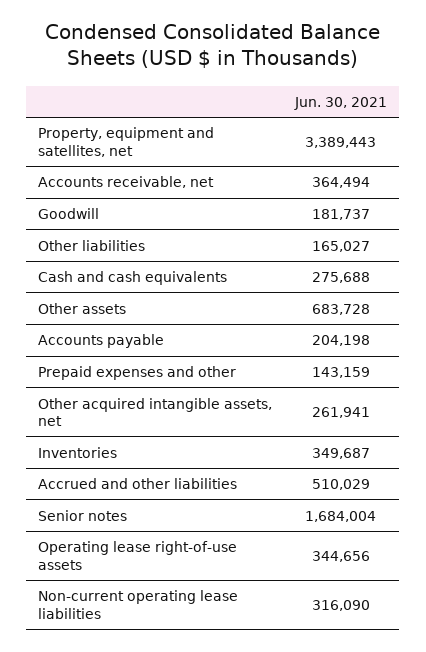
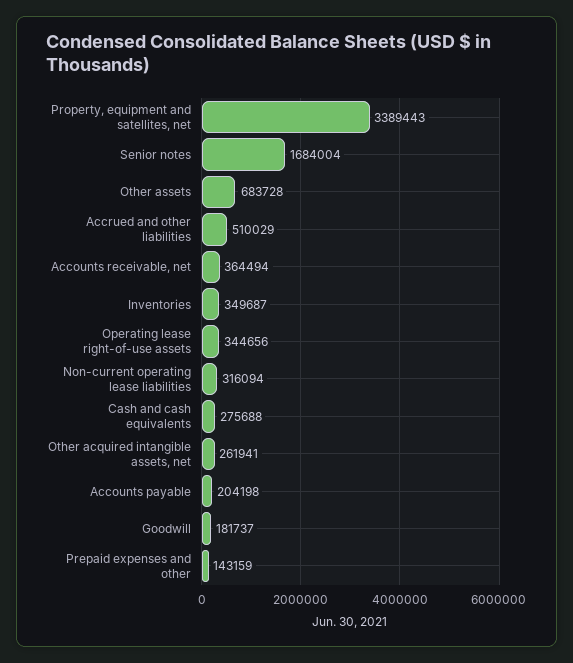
  {
    "Property, equipment and satellites, net": 3389443,
    "Accounts receivable, net": 364494,
    "Goodwill": 181737,
-   "Other liabilities": 165027,
    "Cash and cash equivalents": 275688,
    "Other assets": 683728,
    "Accounts payable": 204198,
    "Prepaid expenses and other": 143159,
    "Other acquired intangible assets, net": 261941,
    "Inventories": 349687,
    "Accrued and other liabilities": 510029,
    "Senior notes": 1684004,
    "Operating lease right-of-use assets": 344656,
-   "Non-current operating lease liabilities": 316090
+   "Non-current operating lease liabilities": 316094
  }

